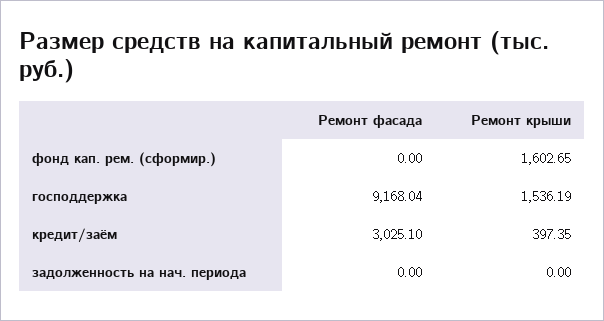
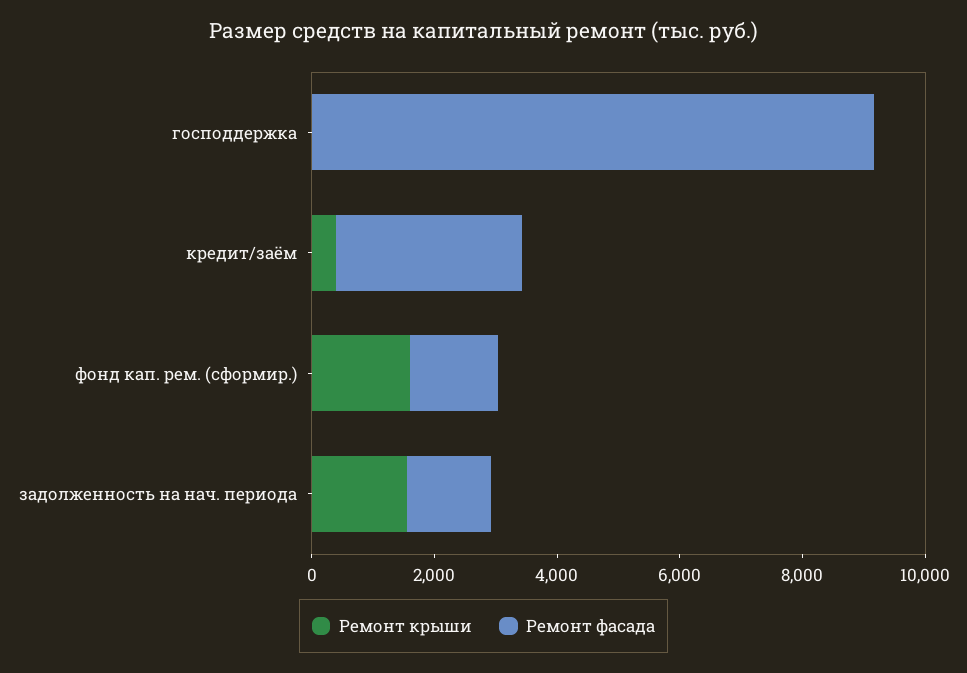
  {
    "Ремонт фасада": {
-     "фонд кап. рем. (сформир.)": 0,
+     "фонд кап. рем. (сформир.)": 1500,
      "господдержка": 9168.04,
      "кредит/заём": 3025.1,
-     "задолженность на нач. периода": 0
+     "задолженность на нач. периода": 1500
    },
    "Ремонт крыши": {
      "фонд кап. рем. (сформир.)": 1602.65,
-     "господдержка": 1536.19,
+     "господдержка": 0,
      "кредит/заём": 397.35,
-     "задолженность на нач. периода": 0
+     "задолженность на нач. периода": 1500
    }
  }

